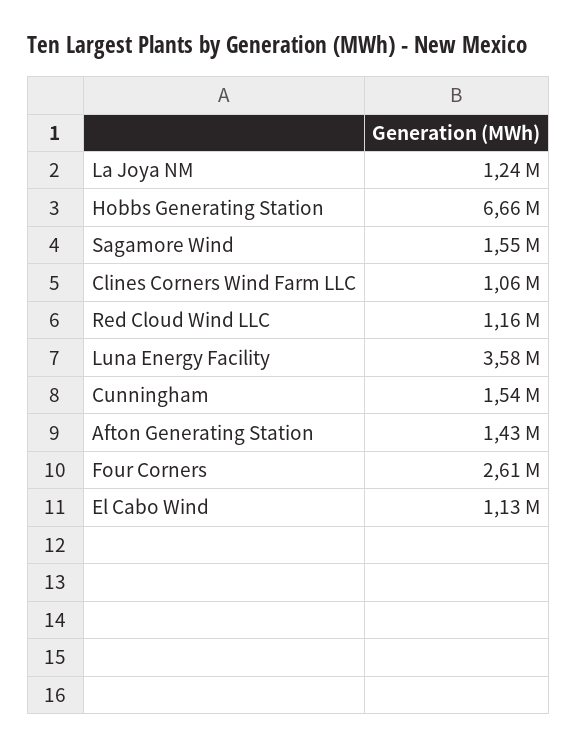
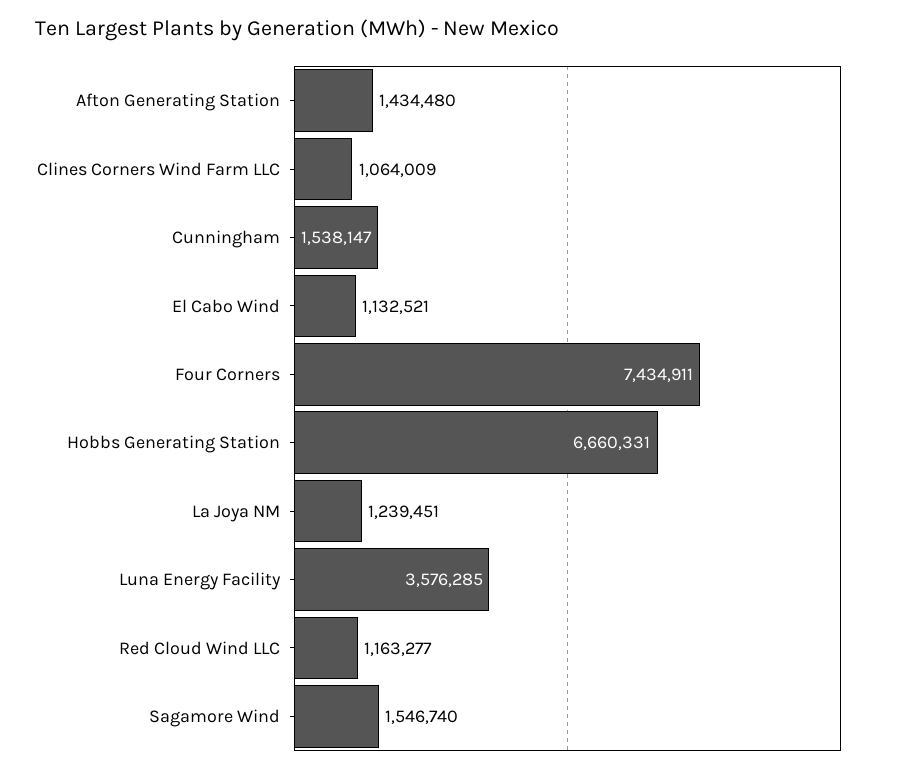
  {
    "La Joya NM": 1239451,
    "Hobbs Generating Station": 6660331,
    "Sagamore Wind": 1546740,
    "Clines Corners Wind Farm LLC": 1064009,
    "Red Cloud Wind LLC": 1163277,
    "Luna Energy Facility": 3576285,
    "Cunningham": 1538147,
    "Afton Generating Station": 1434480,
-   "Four Corners": 2610000,
+   "Four Corners": 7434911,
    "El Cabo Wind": 1132521
  }

